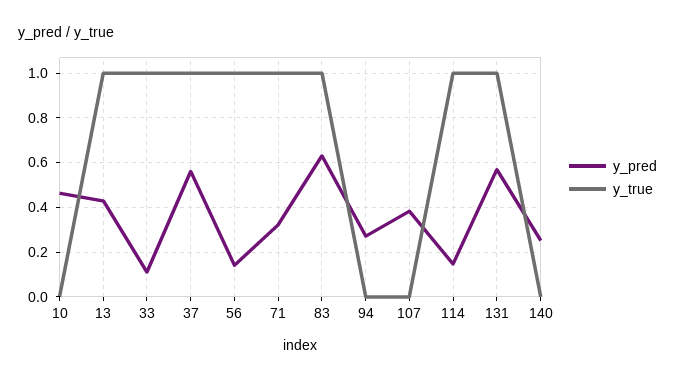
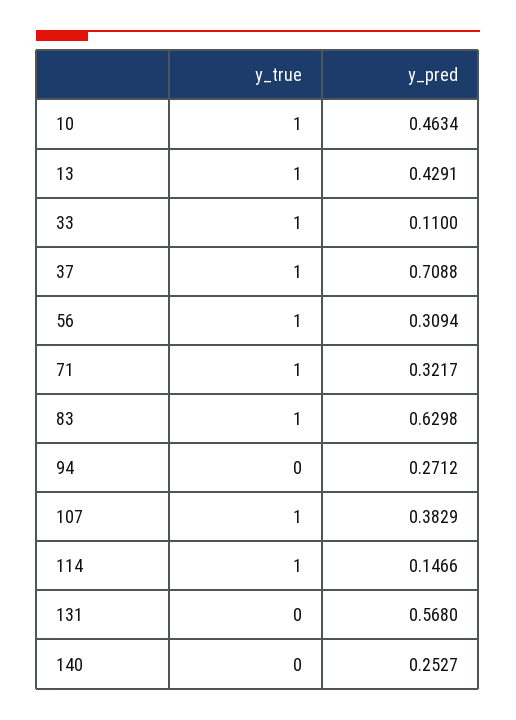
  {
    "y_pred": {
      "10": 0.4634,
      "13": 0.4291,
      "33": 0.11,
-     "37": 0.55,
+     "37": 0.7088,
-     "56": 0.15,
+     "56": 0.3094,
      "71": 0.3217,
      "83": 0.6298,
      "94": 0.2712,
      "107": 0.3829,
      "114": 0.1466,
      "131": 0.568,
      "140": 0.2527
    },
    "y_true": {
-     "10": 0,
+     "10": 1,
      "13": 1,
      "33": 1,
      "37": 1,
      "56": 1,
      "71": 1,
      "83": 1,
      "94": 0,
-     "107": 0,
+     "107": 1,
      "114": 1,
-     "131": 1,
+     "131": 0,
      "140": 0
    }
  }

